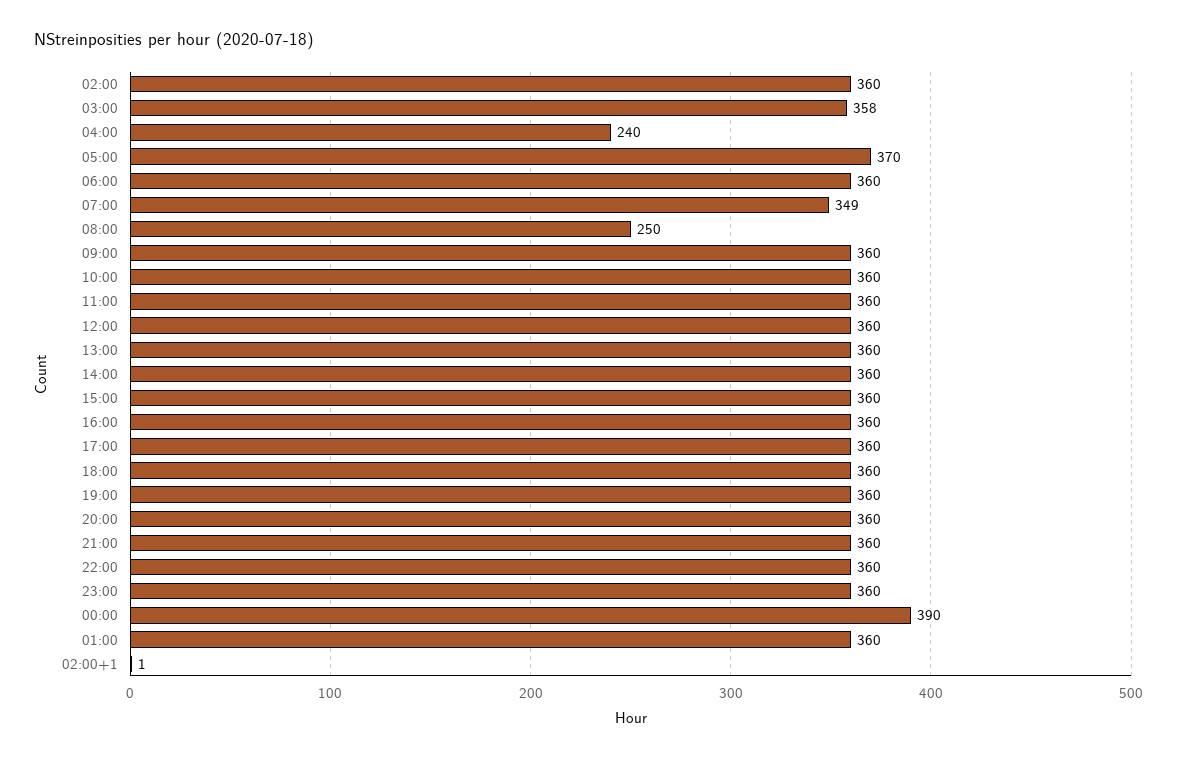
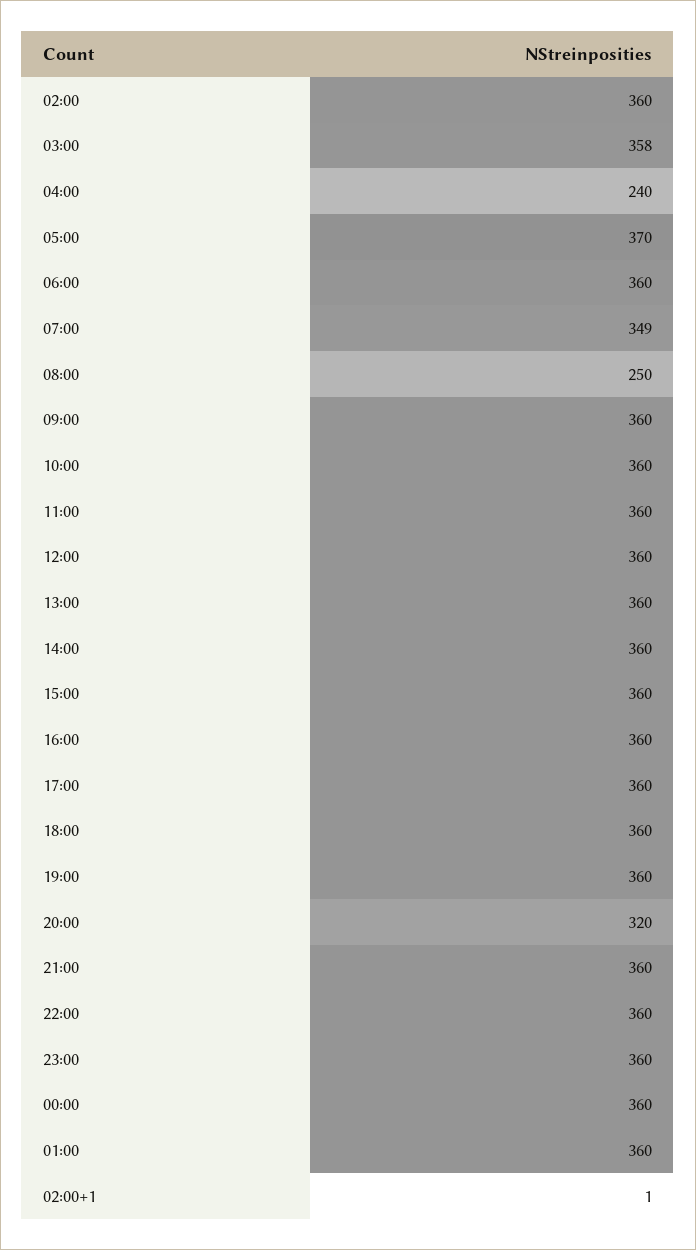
  {
    "02:00": 360,
    "03:00": 358,
    "04:00": 240,
    "05:00": 370,
    "06:00": 360,
    "07:00": 349,
    "08:00": 250,
    "09:00": 360,
    "10:00": 360,
    "11:00": 360,
    "12:00": 360,
    "13:00": 360,
    "14:00": 360,
    "15:00": 360,
    "16:00": 360,
    "17:00": 360,
    "18:00": 360,
    "19:00": 360,
-   "20:00": 360,
+   "20:00": 320,
    "21:00": 360,
    "22:00": 360,
    "23:00": 360,
-   "00:00": 390,
+   "00:00": 360,
    "01:00": 360,
    "02:00+1": 1
  }

